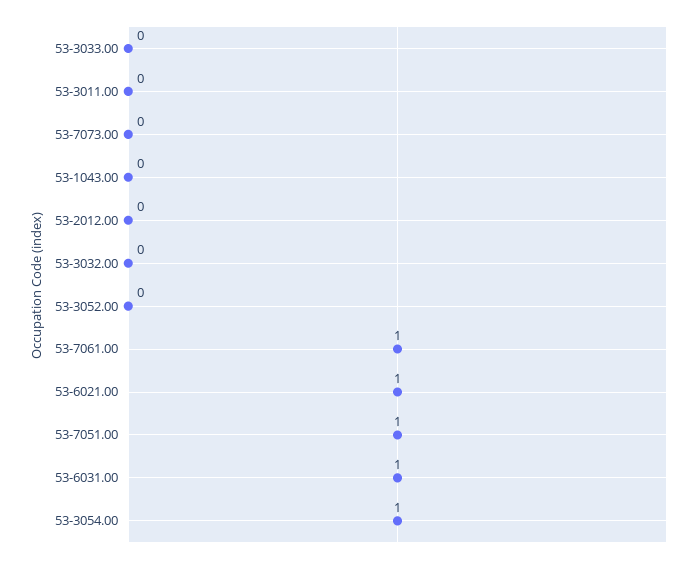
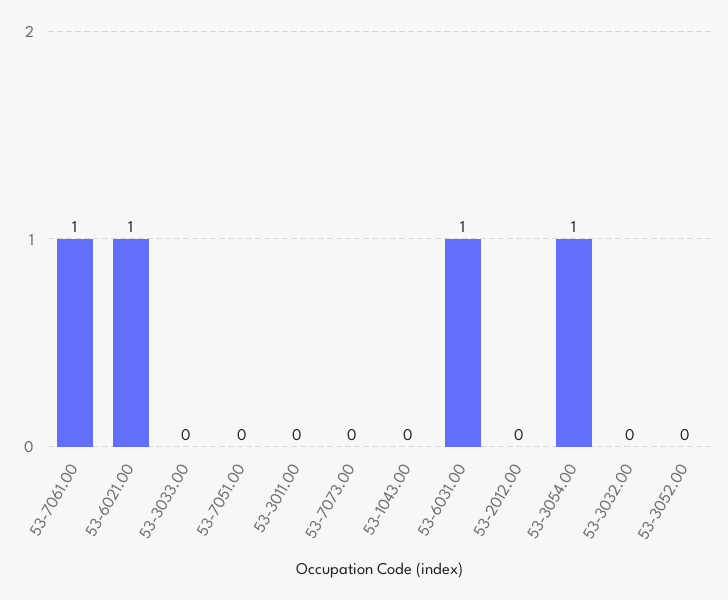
  {
    "53-3033.00": 0,
    "53-3011.00": 0,
    "53-7073.00": 0,
    "53-1043.00": 0,
    "53-2012.00": 0,
    "53-3032.00": 0,
    "53-3052.00": 0,
    "53-7061.00": 1,
    "53-6021.00": 1,
-   "53-7051.00": 1,
+   "53-7051.00": 0,
    "53-6031.00": 1,
    "53-3054.00": 1
  }

